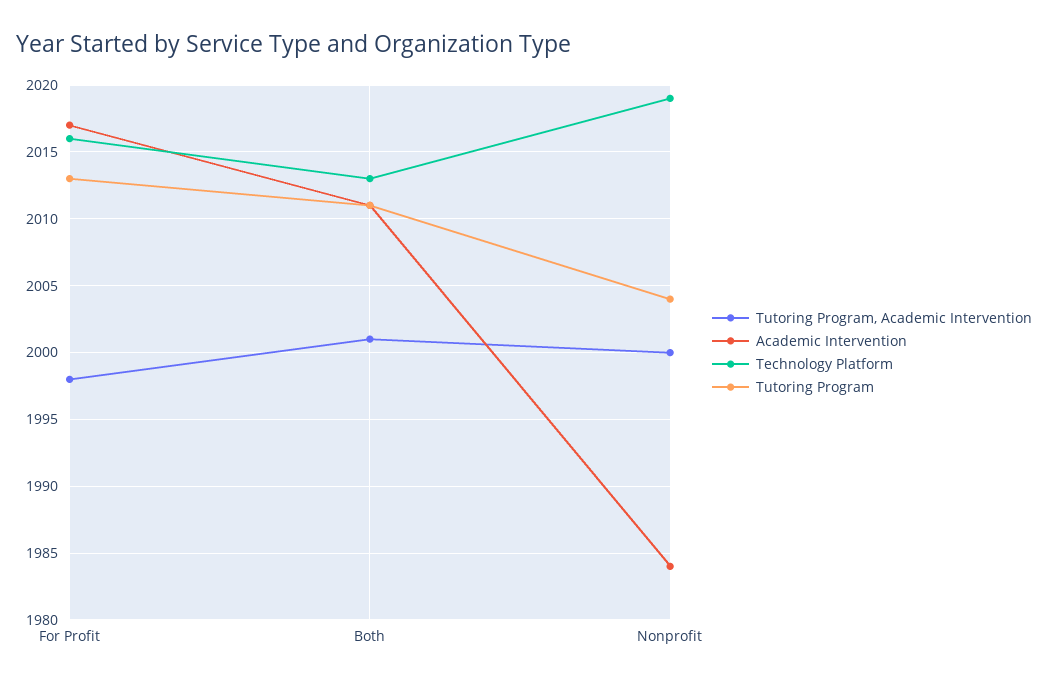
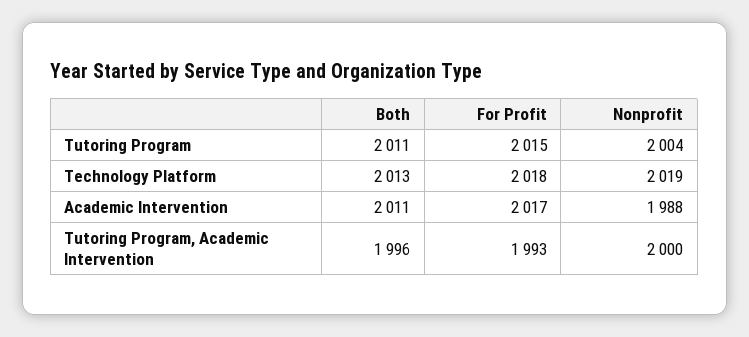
  {
    "Tutoring Program, Academic Intervention": {
-     "For Profit": 1998,
+     "For Profit": 1993,
-     "Both": 2001,
+     "Both": 1996,
      "Nonprofit": 2000
    },
    "Academic Intervention": {
      "For Profit": 2017,
      "Both": 2011,
-     "Nonprofit": 1984
+     "Nonprofit": 1988
    },
    "Technology Platform": {
-     "For Profit": 2016,
+     "For Profit": 2018,
      "Both": 2013,
      "Nonprofit": 2019
    },
    "Tutoring Program": {
-     "For Profit": 2013,
+     "For Profit": 2015,
      "Both": 2011,
      "Nonprofit": 2004
    }
  }

